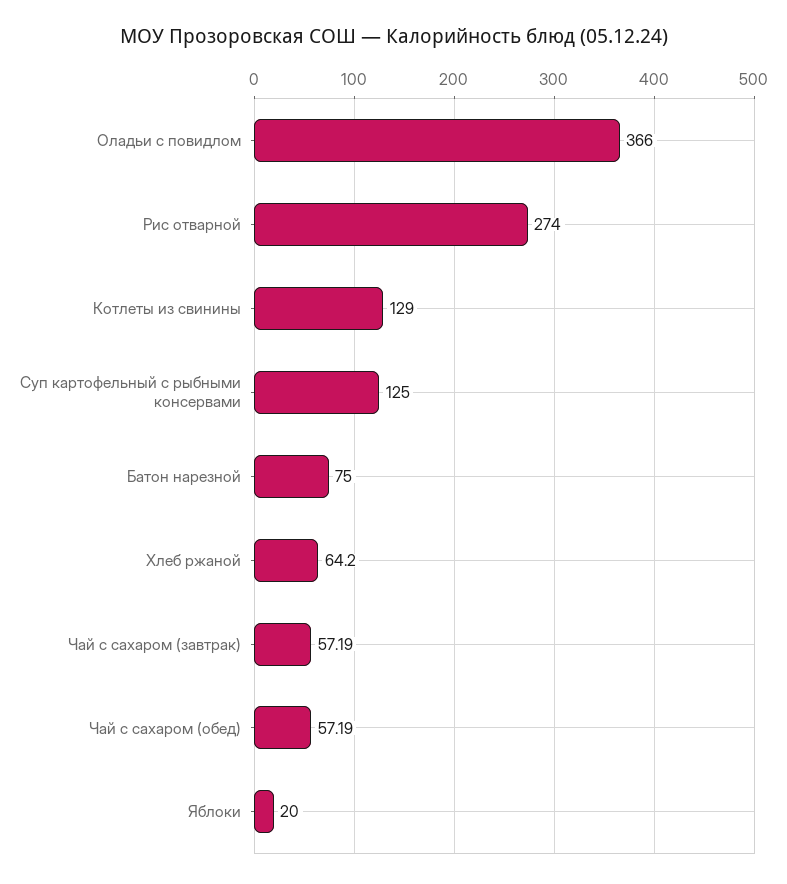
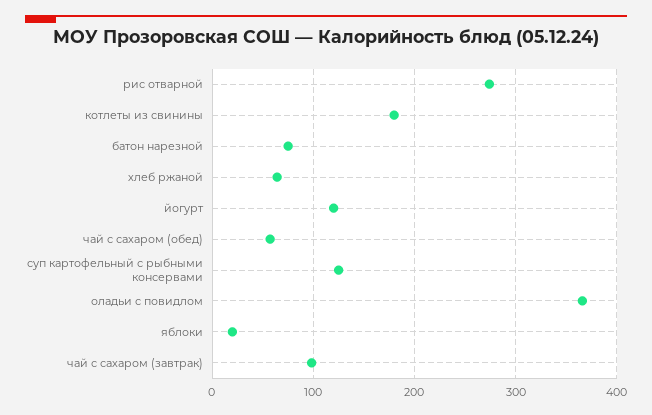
  {
    "Оладьи с повидлом": 366,
    "Рис отварной": 274,
-   "Котлеты из свинины": 129,
+   "Котлеты из свинины": 180,
    "Суп картофельный с рыбными консервами": 125,
    "Батон нарезной": 75,
    "Хлеб ржаной": 64.2,
-   "Чай с сахаром (завтрак)": 57.19,
+   "Чай с сахаром (завтрак)": 100,
    "Чай с сахаром (обед)": 57.19,
-   "Яблоки": 20
+   "Яблоки": 20,
+   "йогурт": 120
  }

